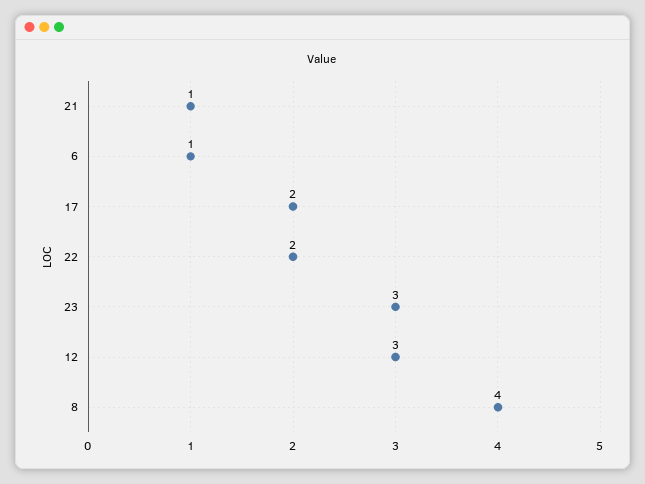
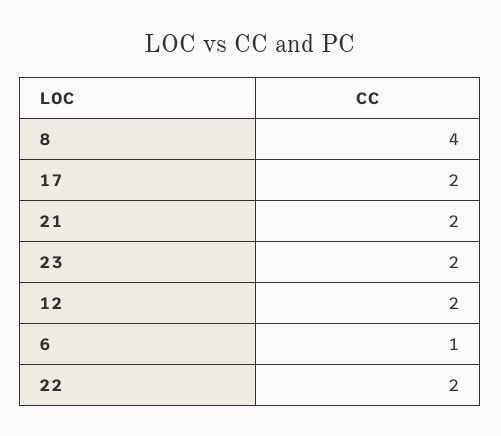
  {
-   "21": 1,
+   "21": 2,
    "6": 1,
    "17": 2,
    "22": 2,
-   "23": 3,
+   "23": 2,
-   "12": 3,
+   "12": 2,
    "8": 4
  }

